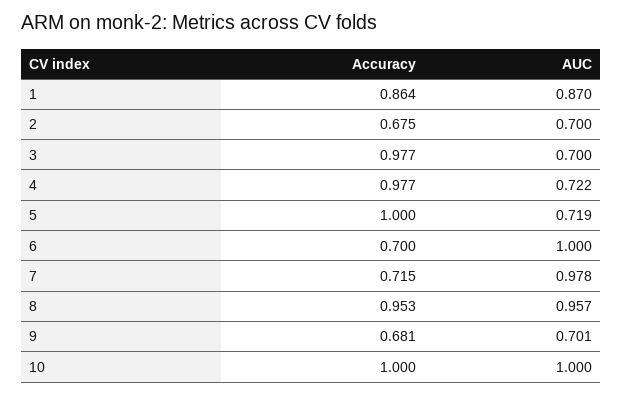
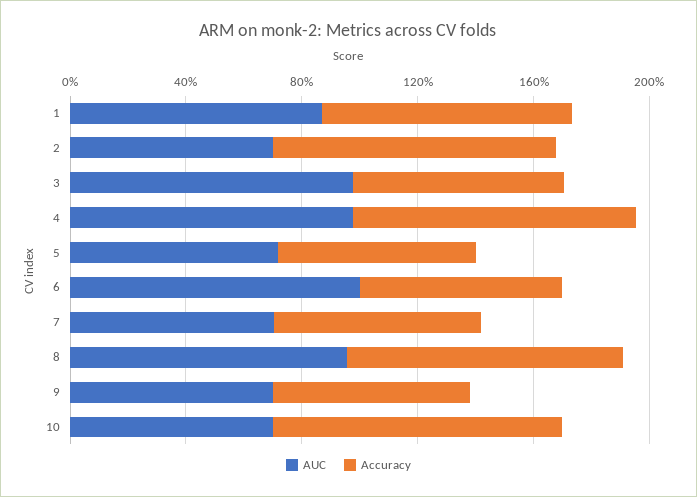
  {
    "Accuracy": {
      "1": 0.864,
-     "2": 0.675,
+     "2": 1,
-     "3": 0.977,
+     "3": 0.7,
      "4": 0.977,
-     "5": 1,
+     "5": 0.7,
      "6": 0.7,
      "7": 0.715,
      "8": 0.953,
      "9": 0.681,
      "10": 1
    },
    "AUC": {
      "1": 0.87,
      "2": 0.7,
-     "3": 0.7,
+     "3": 1,
-     "4": 0.722,
+     "4": 1,
      "5": 0.719,
      "6": 1,
-     "7": 0.978,
+     "7": 0.7,
      "8": 0.957,
      "9": 0.701,
-     "10": 1
+     "10": 0.7
    }
  }

